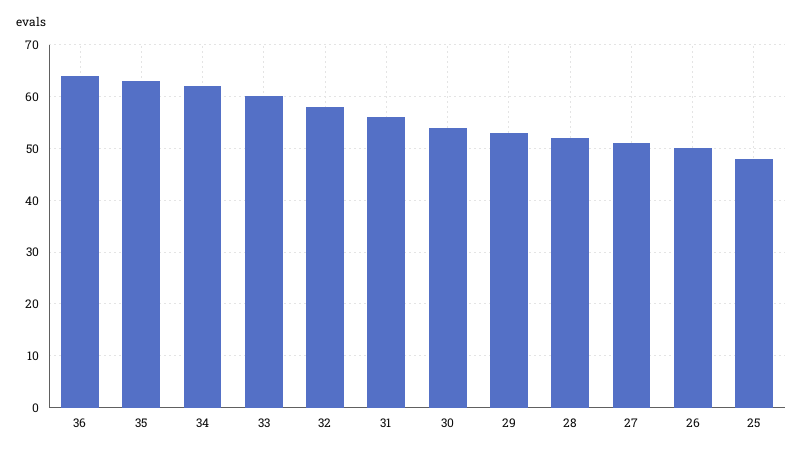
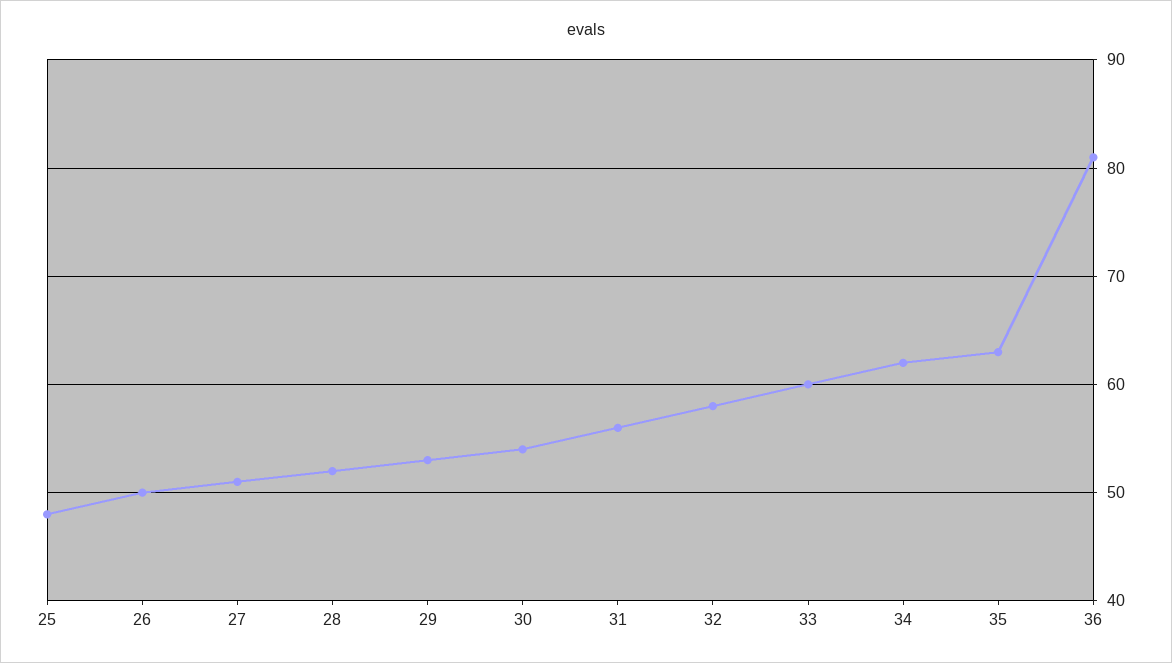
  {
-   "36": 65,
+   "36": 81,
    "35": 63,
    "34": 62,
    "33": 60,
    "32": 58,
    "31": 56,
    "30": 54,
    "29": 53,
    "28": 52,
    "27": 51,
    "26": 50,
    "25": 48
  }

